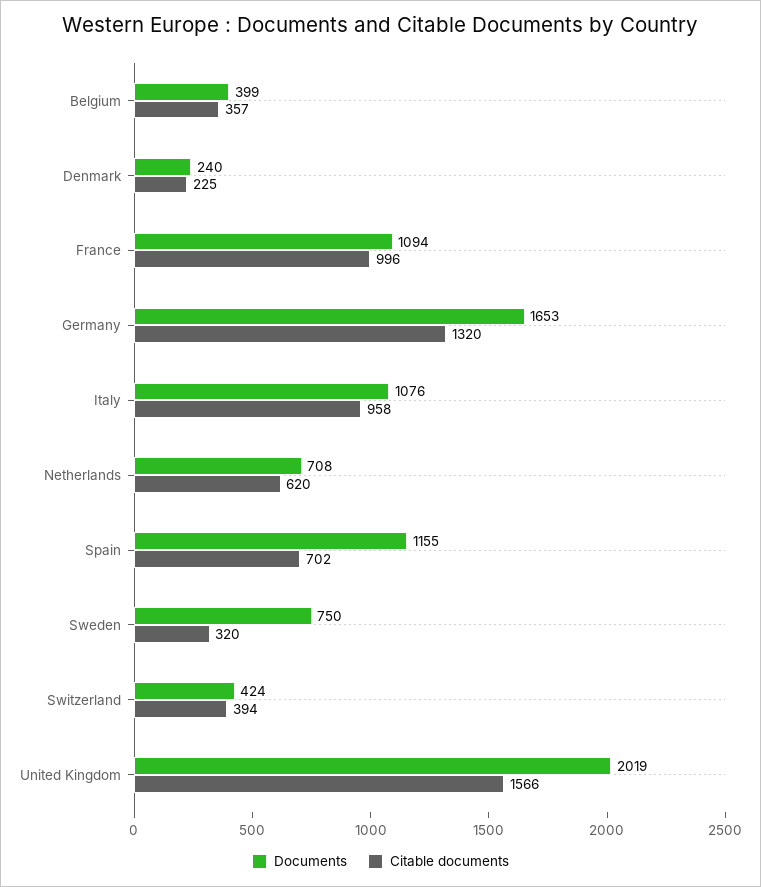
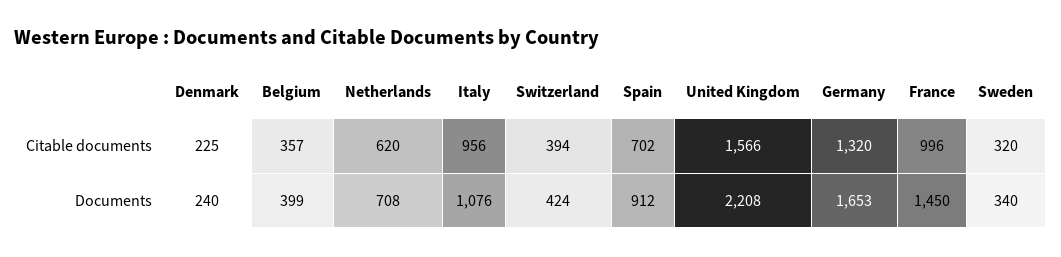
  {
    "Documents": {
      "Belgium": 399,
      "Denmark": 240,
-     "France": 1094,
+     "France": 1450,
      "Germany": 1653,
      "Italy": 1076,
      "Netherlands": 708,
-     "Spain": 1155,
+     "Spain": 912,
-     "Sweden": 750,
+     "Sweden": 340,
      "Switzerland": 424,
-     "United Kingdom": 2019
+     "United Kingdom": 2208
    },
    "Citable documents": {
      "Belgium": 357,
      "Denmark": 225,
      "France": 996,
      "Germany": 1320,
-     "Italy": 958,
+     "Italy": 956,
      "Netherlands": 620,
      "Spain": 702,
      "Sweden": 320,
      "Switzerland": 394,
      "United Kingdom": 1566
    }
  }

